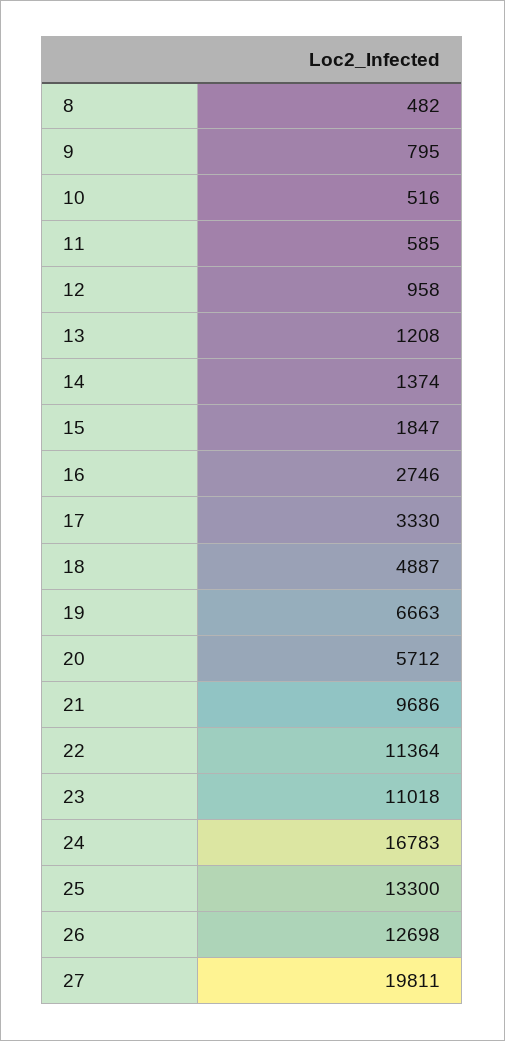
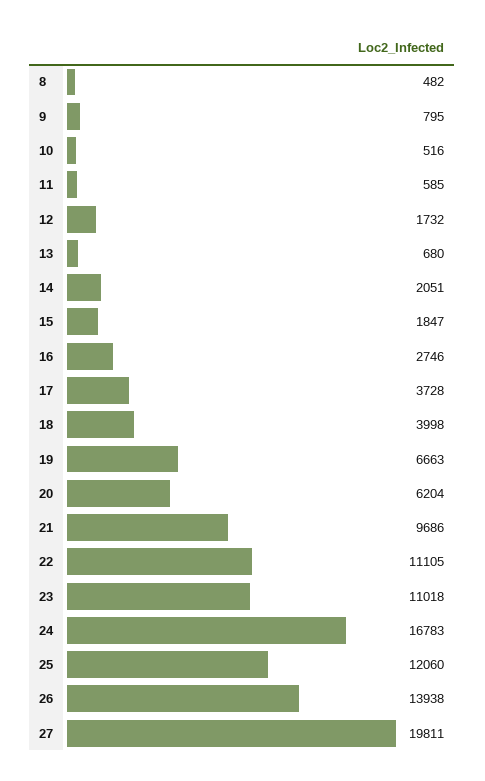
  {
    "8": 482,
    "9": 795,
    "10": 516,
    "11": 585,
-   "12": 958,
+   "12": 1732,
-   "13": 1208,
+   "13": 680,
-   "14": 1374,
+   "14": 2051,
    "15": 1847,
    "16": 2746,
-   "17": 3330,
+   "17": 3728,
-   "18": 4887,
+   "18": 3998,
    "19": 6663,
-   "20": 5712,
+   "20": 6204,
    "21": 9686,
-   "22": 11364,
+   "22": 11105,
    "23": 11018,
    "24": 16783,
-   "25": 13300,
+   "25": 12060,
-   "26": 12698,
+   "26": 13938,
    "27": 19811
  }

